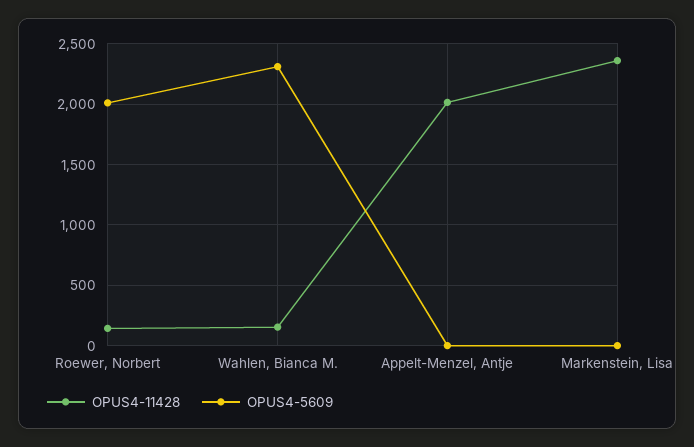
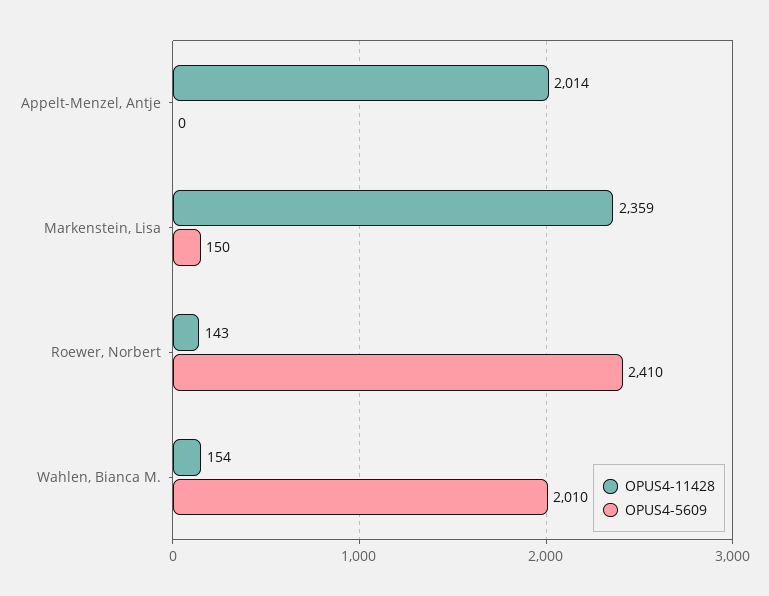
  {
    "OPUS4-11428": {
      "Roewer, Norbert": 143,
      "Wahlen, Bianca M.": 154,
      "Appelt-Menzel, Antje": 2014,
      "Markenstein, Lisa": 2359
    },
    "OPUS4-5609": {
-     "Roewer, Norbert": 2000,
+     "Roewer, Norbert": 2410,
-     "Wahlen, Bianca M.": 2300,
+     "Wahlen, Bianca M.": 2010,
      "Appelt-Menzel, Antje": 0,
-     "Markenstein, Lisa": 0
+     "Markenstein, Lisa": 150
    }
  }

